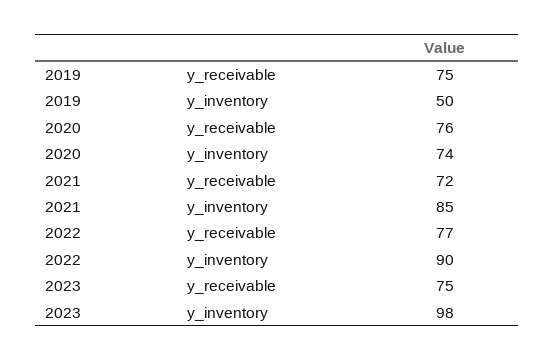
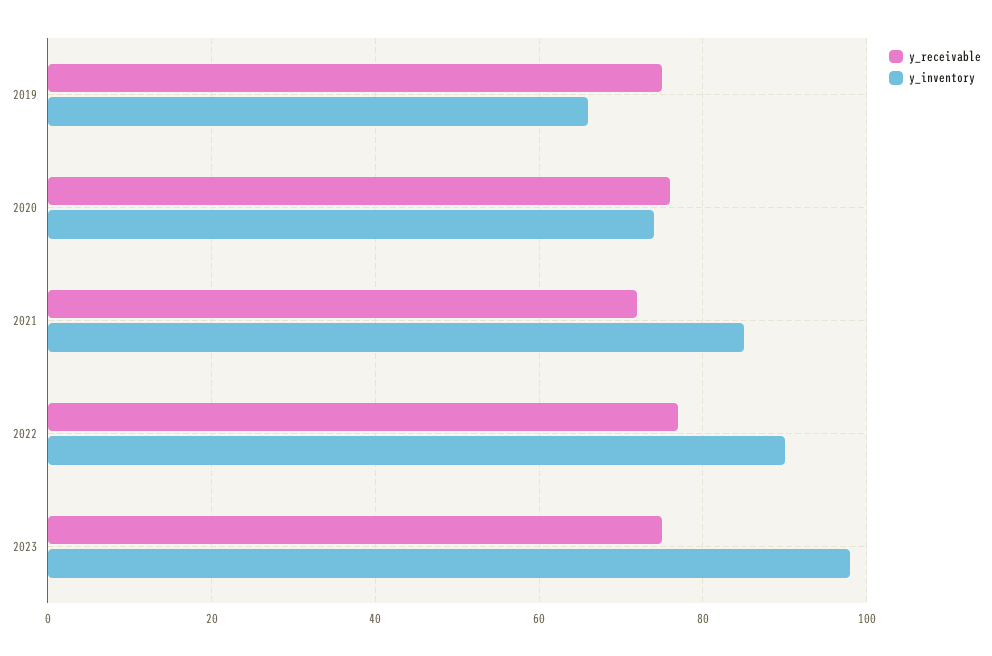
  {
    "y_receivable": {
      "2019": 75,
      "2020": 76,
      "2021": 72,
      "2022": 77,
      "2023": 75
    },
    "y_inventory": {
-     "2019": 50,
+     "2019": 65,
      "2020": 74,
      "2021": 85,
      "2022": 90,
      "2023": 98
    }
  }

